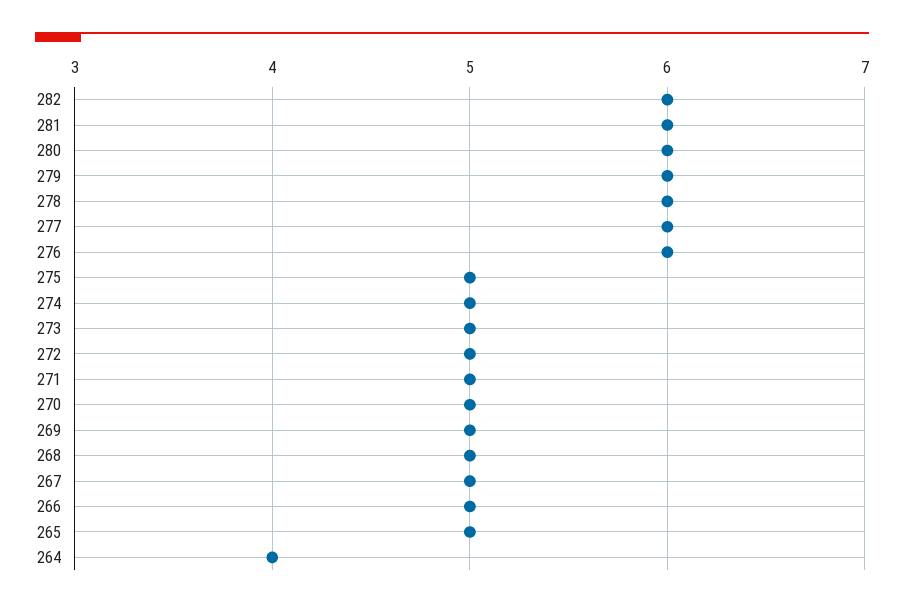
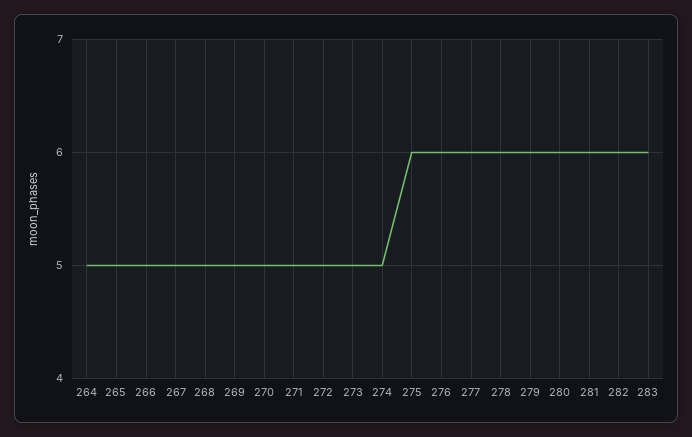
  {
    "282": 6,
    "281": 6,
    "280": 6,
    "279": 6,
    "278": 6,
    "277": 6,
    "276": 6,
-   "275": 5,
+   "275": 6,
    "274": 5,
    "273": 5,
    "272": 5,
    "271": 5,
    "270": 5,
    "269": 5,
    "268": 5,
    "267": 5,
    "266": 5,
    "265": 5,
-   "264": 4
+   "264": 5,
+   "283": 6
  }

